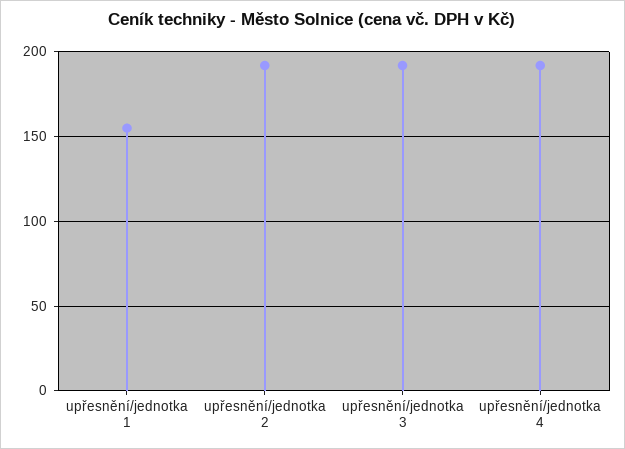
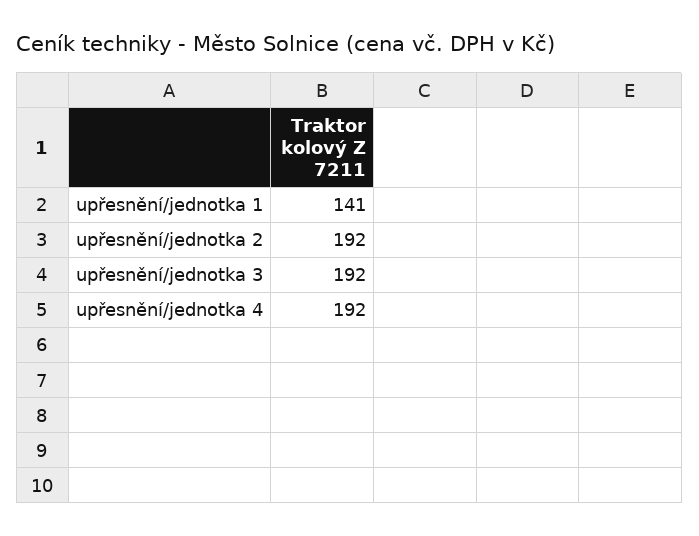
  {
-   "upřesnění/jednotka 1": 155,
+   "upřesnění/jednotka 1": 141,
    "upřesnění/jednotka 2": 192,
    "upřesnění/jednotka 3": 192,
    "upřesnění/jednotka 4": 192
  }

